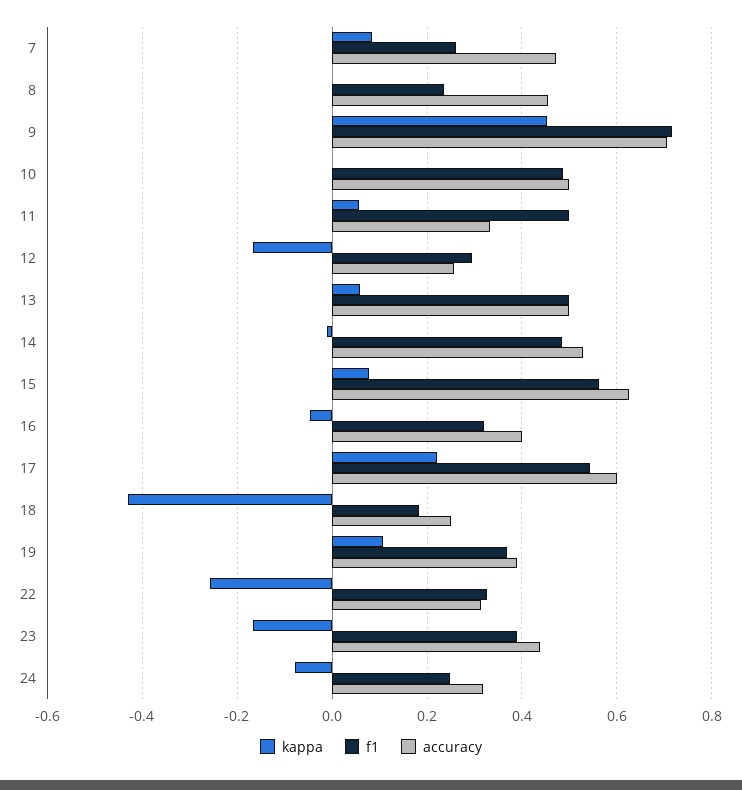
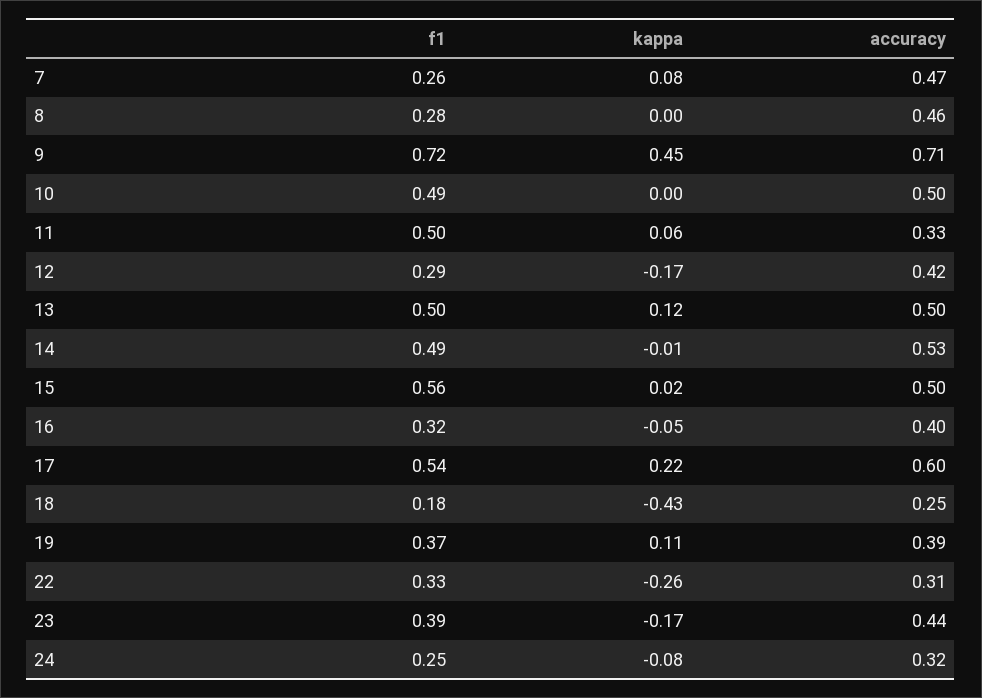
  {
    "kappa": {
      "7": 0.08,
      "8": 0,
      "9": 0.45,
      "10": 0,
      "11": 0.06,
      "12": -0.17,
-     "13": 0.06,
+     "13": 0.12,
      "14": -0.01,
-     "15": 0.08,
+     "15": 0.02,
      "16": -0.05,
      "17": 0.22,
      "18": -0.43,
      "19": 0.11,
      "22": -0.26,
      "23": -0.17,
      "24": -0.08
    },
    "f1": {
      "7": 0.26,
-     "8": 0.24,
+     "8": 0.28,
      "9": 0.72,
      "10": 0.49,
      "11": 0.5,
      "12": 0.29,
      "13": 0.5,
      "14": 0.49,
      "15": 0.56,
      "16": 0.32,
      "17": 0.54,
      "18": 0.18,
      "19": 0.37,
      "22": 0.33,
      "23": 0.39,
      "24": 0.25
    },
    "accuracy": {
      "7": 0.47,
      "8": 0.46,
      "9": 0.71,
      "10": 0.5,
      "11": 0.33,
-     "12": 0.26,
+     "12": 0.42,
      "13": 0.5,
      "14": 0.53,
-     "15": 0.62,
+     "15": 0.5,
      "16": 0.4,
      "17": 0.6,
      "18": 0.25,
      "19": 0.39,
      "22": 0.31,
      "23": 0.44,
      "24": 0.32
    }
  }

